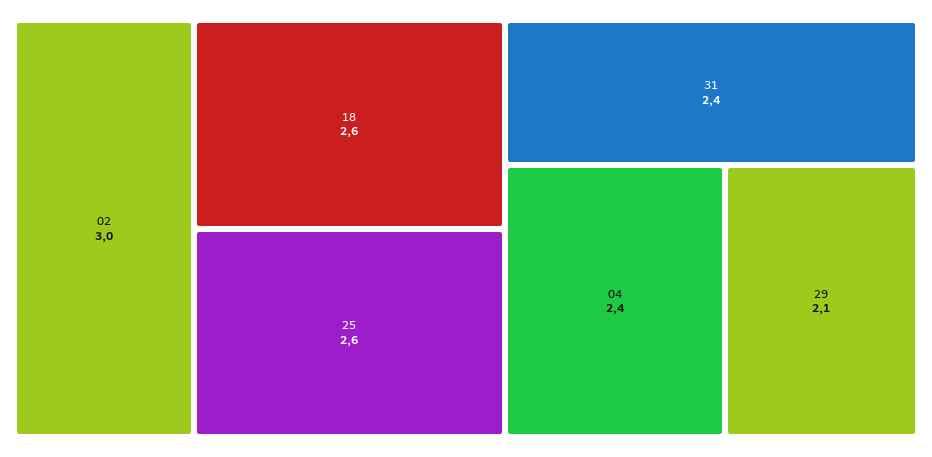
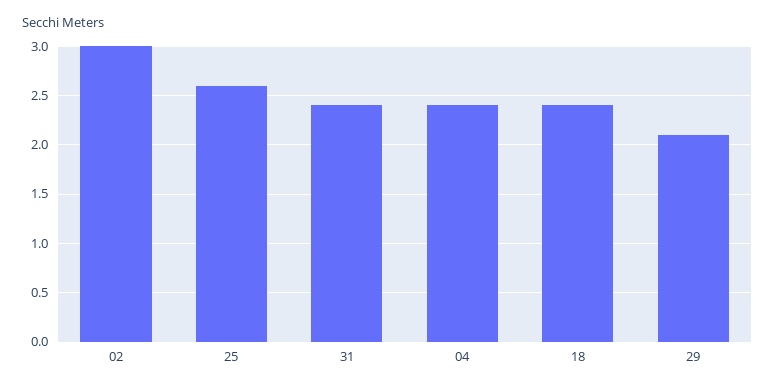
  {
    "02": 3,
-   "18": 2.6,
+   "18": 2.4,
    "25": 2.6,
    "31": 2.4,
    "04": 2.4,
    "29": 2.1
  }

